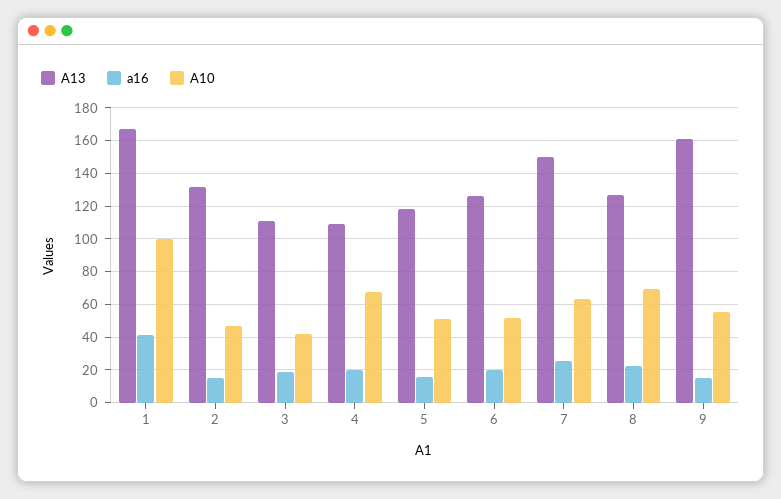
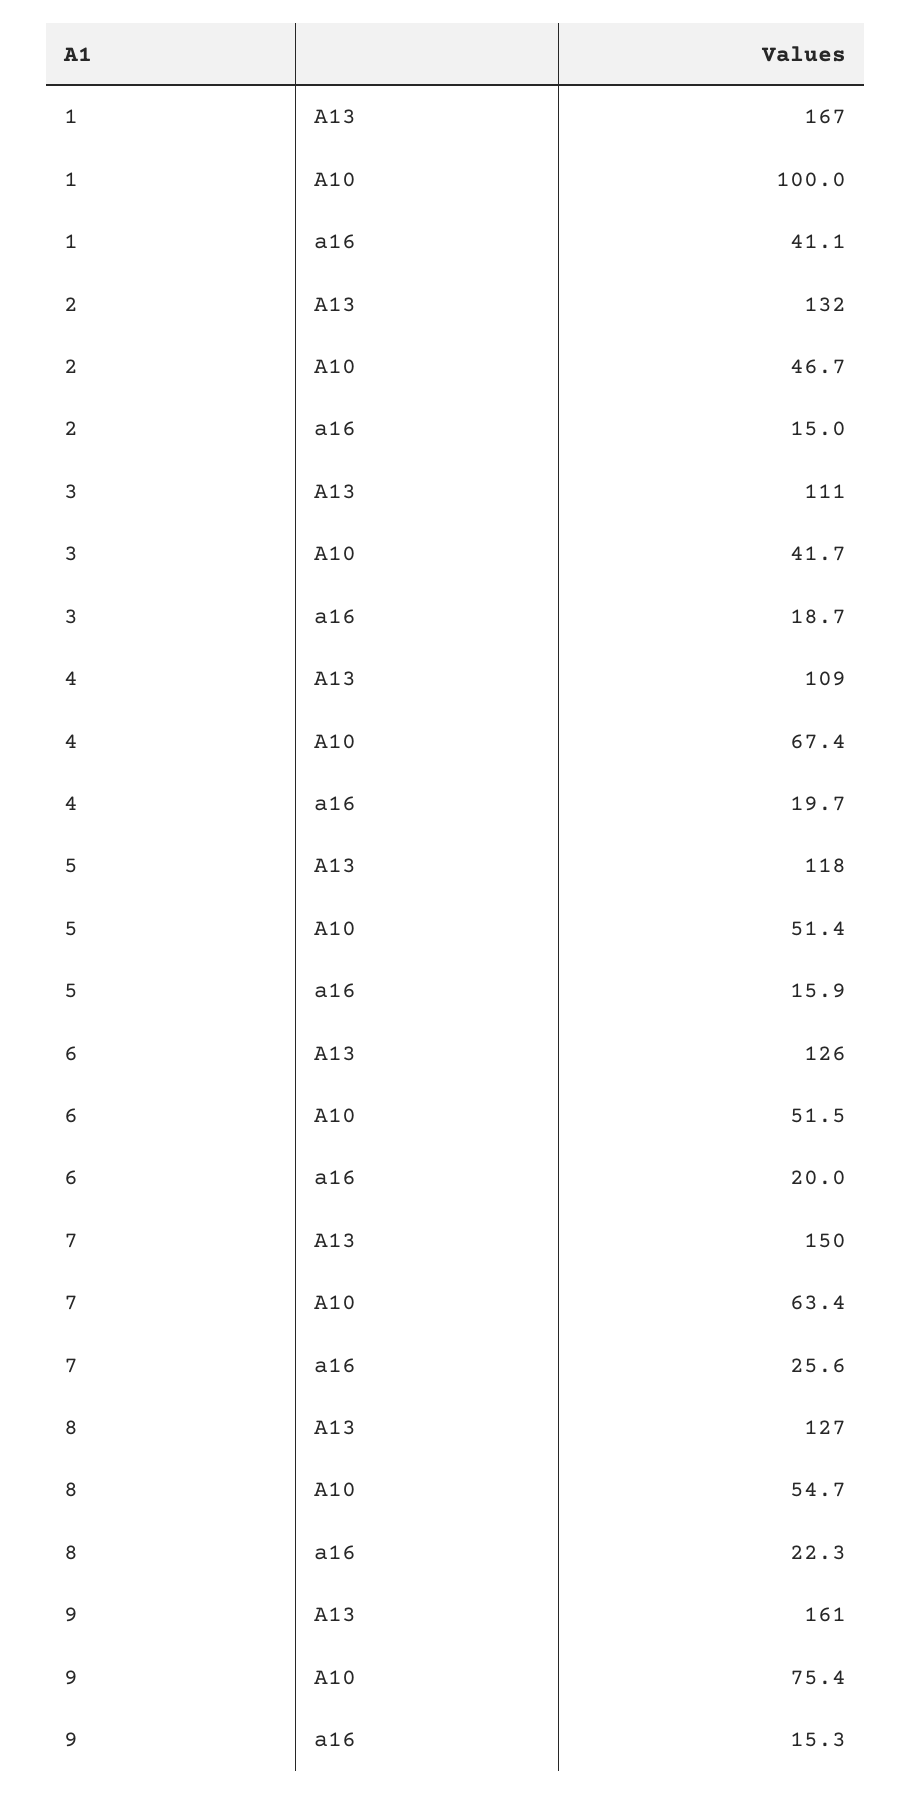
  {
    "A13": {
      "1": 167,
      "2": 132,
      "3": 111,
      "4": 109,
      "5": 118,
      "6": 126,
      "7": 150,
      "8": 127,
      "9": 161
    },
    "a16": {
      "1": 41.1,
      "2": 15,
      "3": 18.7,
      "4": 19.7,
      "5": 15.9,
      "6": 20,
      "7": 25.6,
      "8": 22.3,
      "9": 15.3
    },
    "A10": {
      "1": 100,
      "2": 46.7,
      "3": 41.7,
      "4": 67.4,
      "5": 51.4,
      "6": 51.5,
      "7": 63.4,
-     "8": 70,
+     "8": 54.7,
-     "9": 55
+     "9": 75.4
    }
  }

